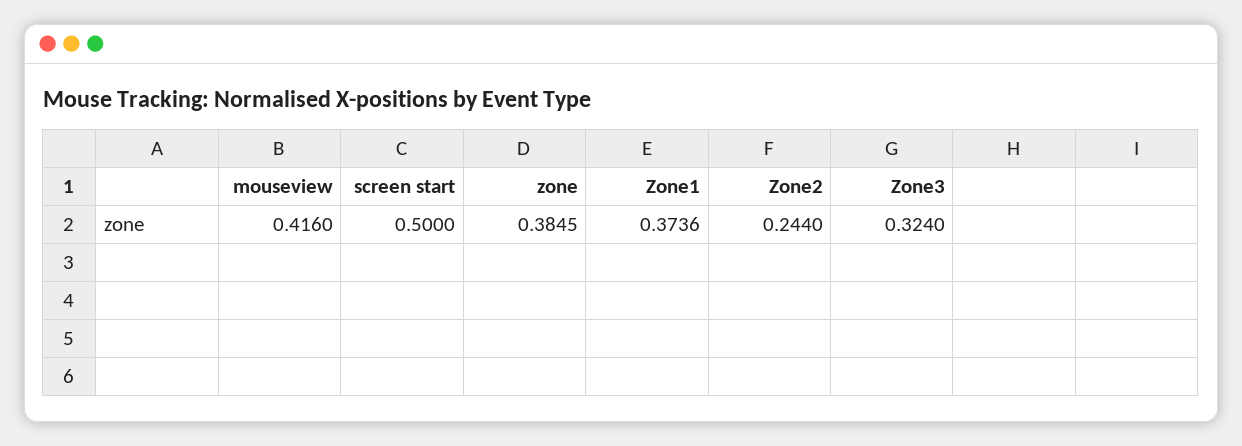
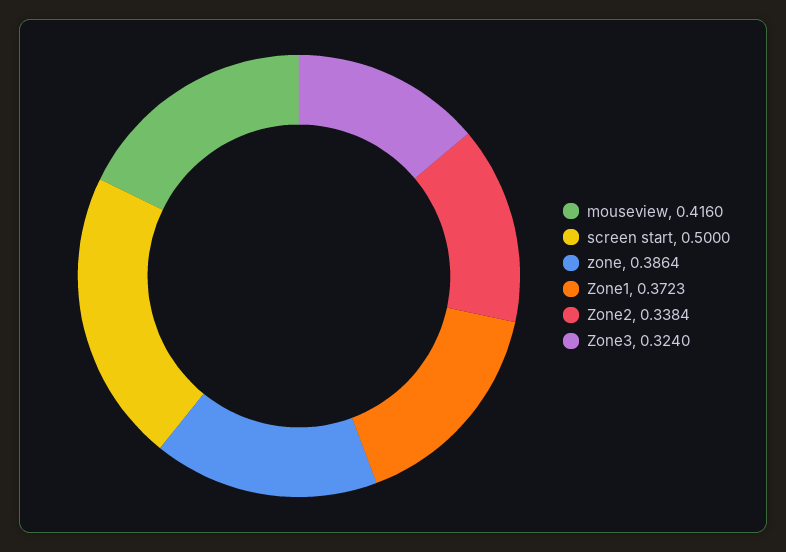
  {
    "mouseview": 0.416,
    "screen start": 0.5,
-   "zone": 0.3845,
+   "zone": 0.3864,
-   "Zone1": 0.3736,
+   "Zone1": 0.3723,
-   "Zone2": 0.244,
+   "Zone2": 0.3384,
    "Zone3": 0.324
  }

